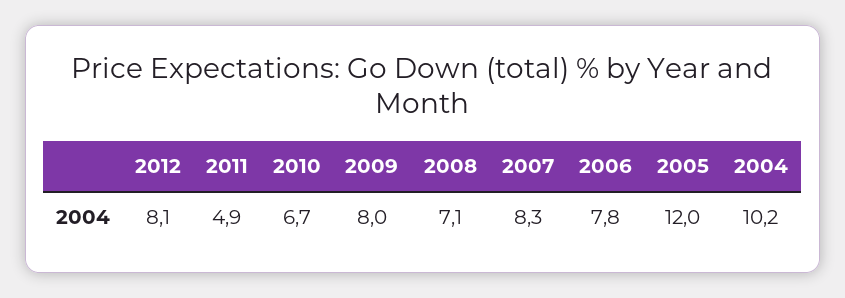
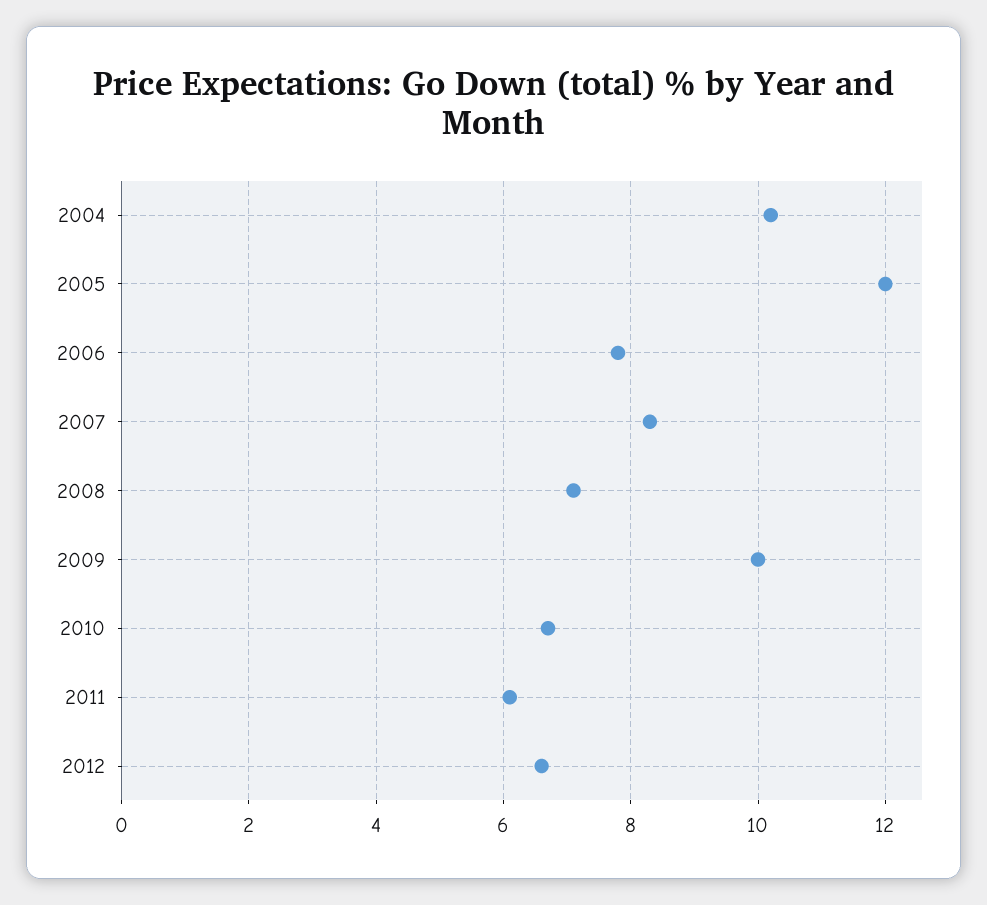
  {
-   "2012": 8.1,
+   "2012": 6.5,
-   "2011": 4.9,
+   "2011": 6,
    "2010": 6.7,
-   "2009": 8,
+   "2009": 10,
    "2008": 7.1,
    "2007": 8.3,
    "2006": 7.8,
    "2005": 12,
    "2004": 10.2
  }

